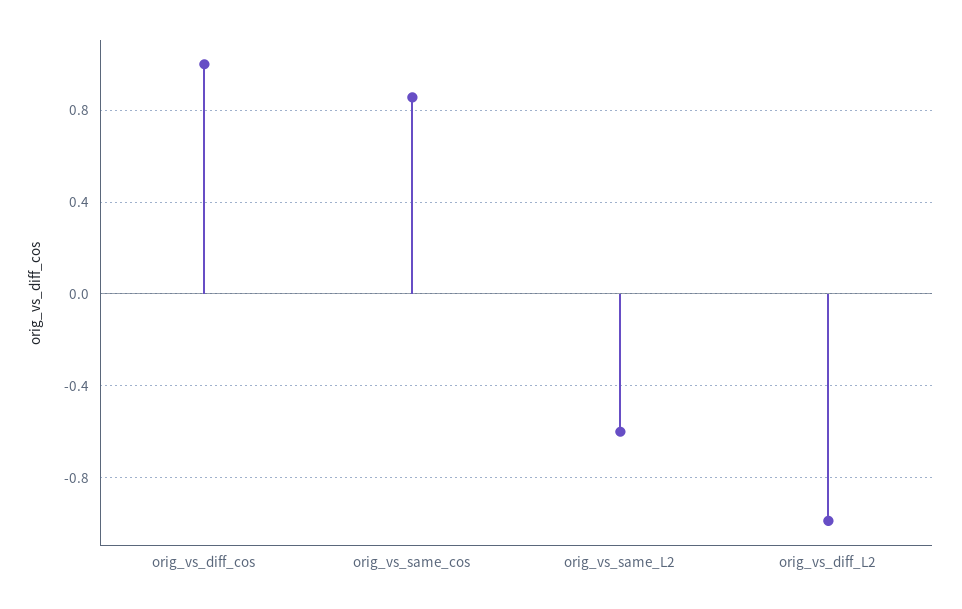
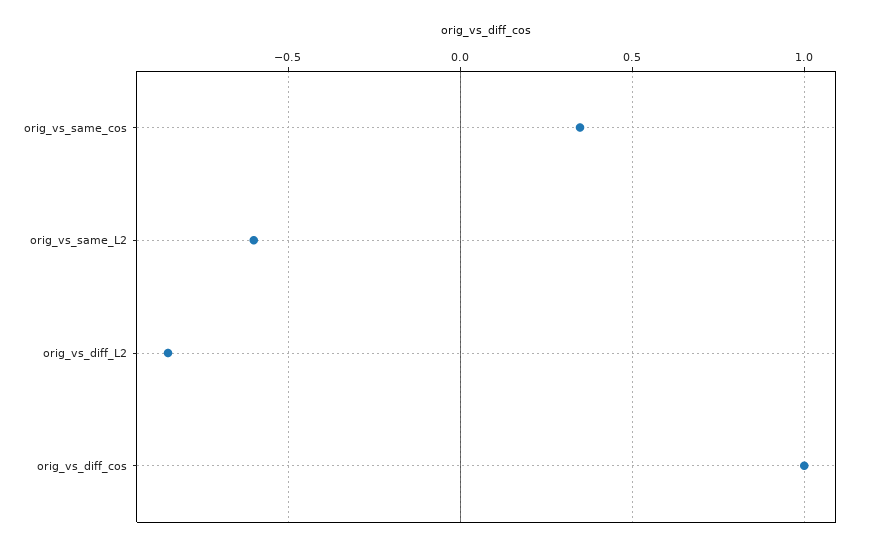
  {
    "orig_vs_diff_cos": 1,
-   "orig_vs_same_cos": 0.85,
+   "orig_vs_same_cos": 0.35,
    "orig_vs_same_L2": -0.6,
-   "orig_vs_diff_L2": -1
+   "orig_vs_diff_L2": -0.85
  }

